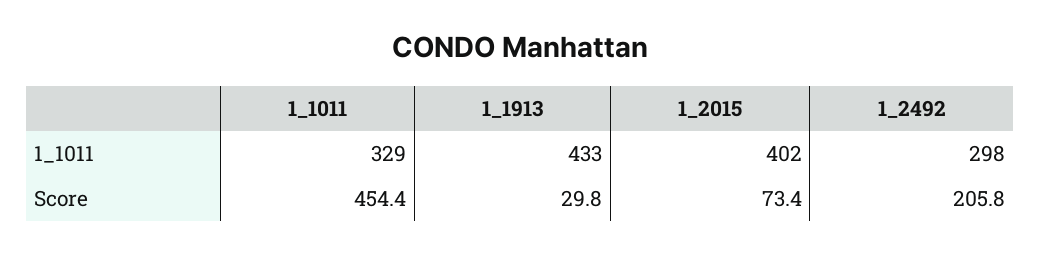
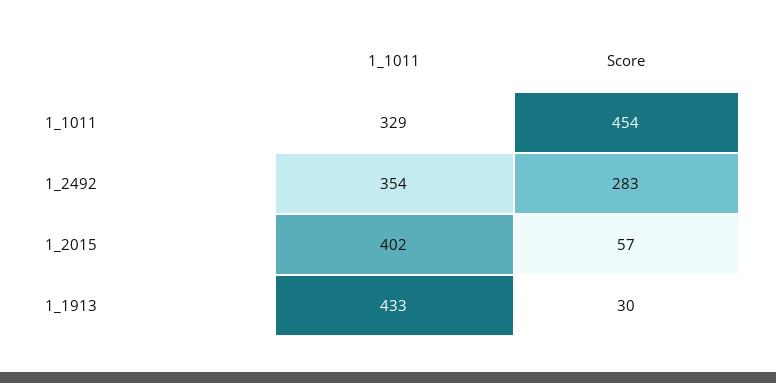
  {
    "1_1011": {
      "1_1011": 329,
      "Score": 454.4
    },
    "1_1913": {
      "1_1011": 433,
      "Score": 29.8
    },
    "1_2015": {
      "1_1011": 402,
-     "Score": 73.4
+     "Score": 57
    },
    "1_2492": {
-     "1_1011": 298,
+     "1_1011": 354,
-     "Score": 205.8
+     "Score": 283
    }
  }

